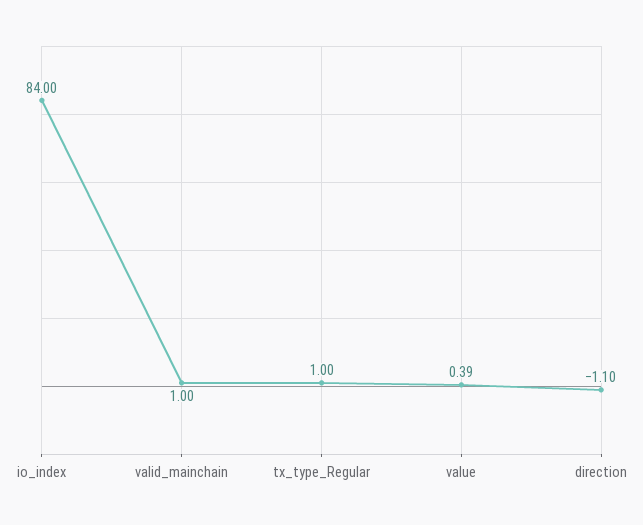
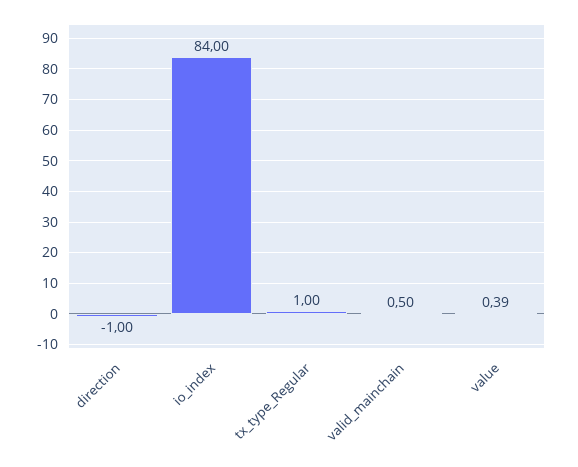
  {
    "io_index": 84,
-   "valid_mainchain": 1,
+   "valid_mainchain": 0.5,
    "tx_type_Regular": 1,
    "value": 0.39,
-   "direction": -1.1
+   "direction": -1
  }

